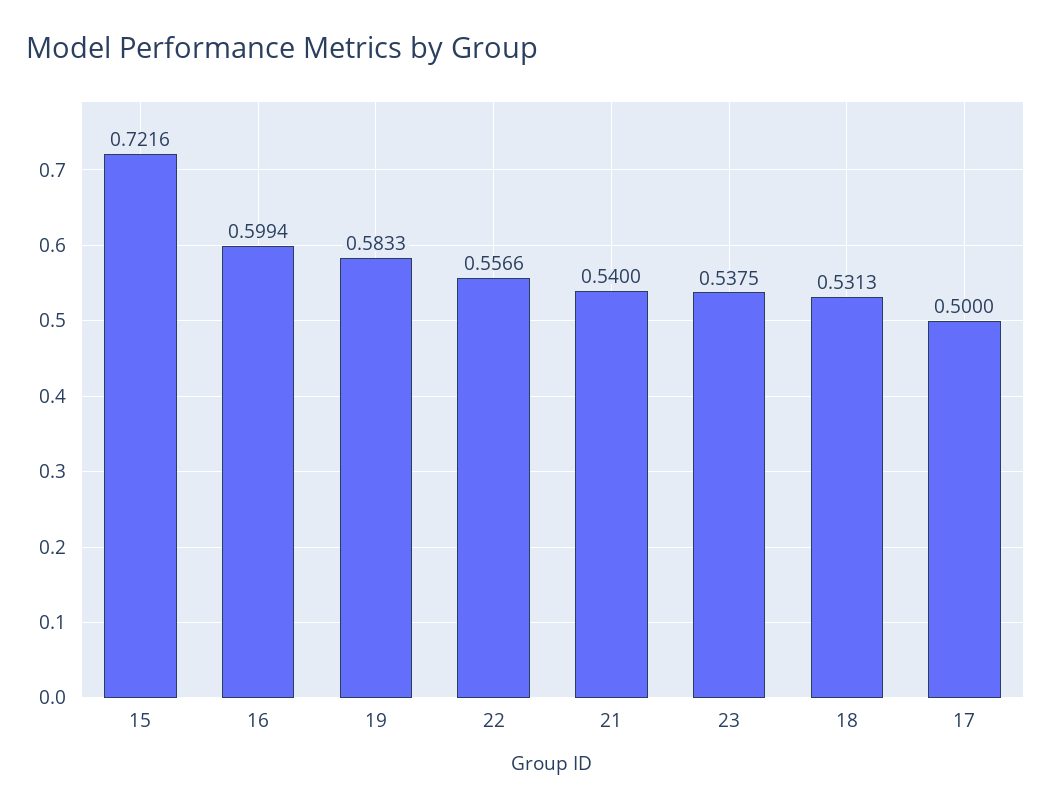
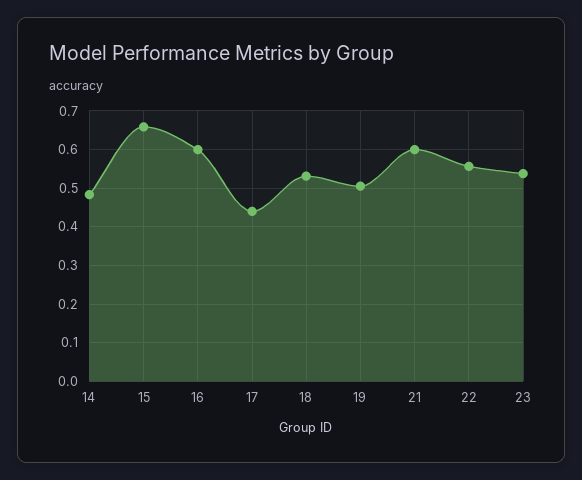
  {
-   "15": 0.7216,
+   "15": 0.66,
    "16": 0.5994,
-   "19": 0.5833,
+   "19": 0.5,
    "22": 0.5566,
-   "21": 0.54,
+   "21": 0.6,
    "23": 0.5375,
    "18": 0.5313,
-   "17": 0.5
+   "17": 0.44,
+   "14": 0.48
  }

